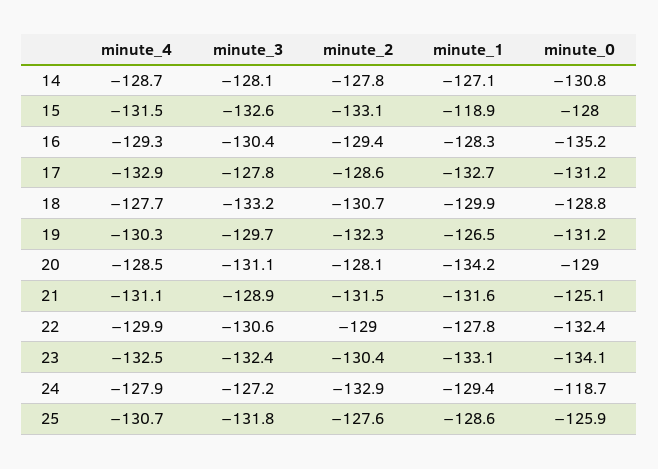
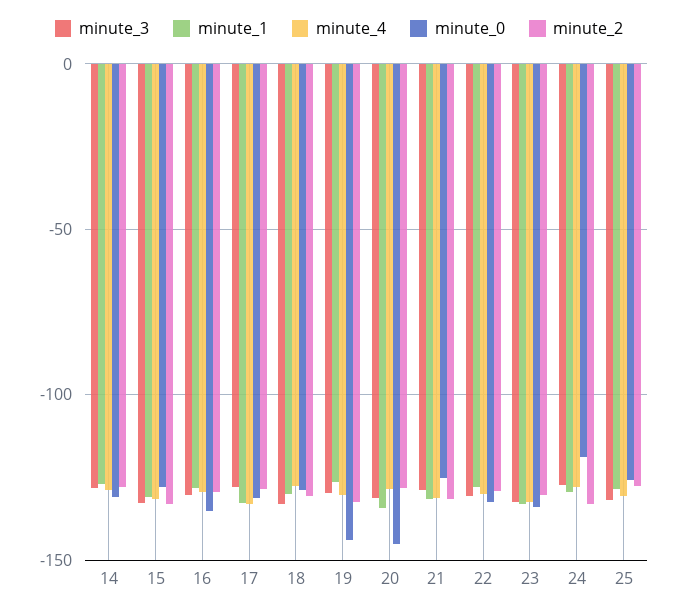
  {
    "minute_4": {
      "14": -128.7,
      "15": -131.5,
      "16": -129.3,
      "17": -132.9,
      "18": -127.7,
      "19": -130.3,
      "20": -128.5,
      "21": -131.1,
      "22": -129.9,
      "23": -132.5,
      "24": -127.9,
      "25": -130.7
    },
    "minute_3": {
      "14": -128.1,
      "15": -132.6,
      "16": -130.4,
      "17": -127.8,
      "18": -133.2,
      "19": -129.7,
      "20": -131.1,
      "21": -128.9,
      "22": -130.6,
      "23": -132.4,
      "24": -127.2,
      "25": -131.8
    },
    "minute_2": {
      "14": -127.8,
      "15": -133.1,
      "16": -129.4,
      "17": -128.6,
      "18": -130.7,
      "19": -132.3,
      "20": -128.1,
      "21": -131.5,
      "22": -129,
      "23": -130.4,
      "24": -132.9,
      "25": -127.6
    },
    "minute_1": {
      "14": -127.1,
-     "15": -118.9,
+     "15": -130,
      "16": -128.3,
      "17": -132.7,
      "18": -129.9,
      "19": -126.5,
      "20": -134.2,
      "21": -131.6,
      "22": -127.8,
      "23": -133.1,
      "24": -129.4,
      "25": -128.6
    },
    "minute_0": {
      "14": -130.8,
      "15": -128,
      "16": -135.2,
      "17": -131.2,
      "18": -128.8,
-     "19": -131.2,
+     "19": -145,
-     "20": -129,
+     "20": -145,
      "21": -125.1,
      "22": -132.4,
      "23": -134.1,
      "24": -118.7,
      "25": -125.9
    }
  }

